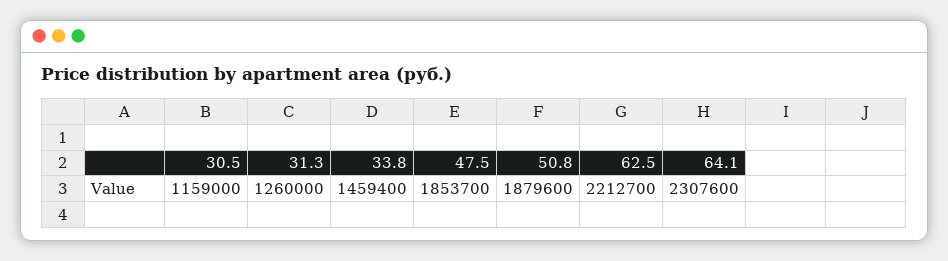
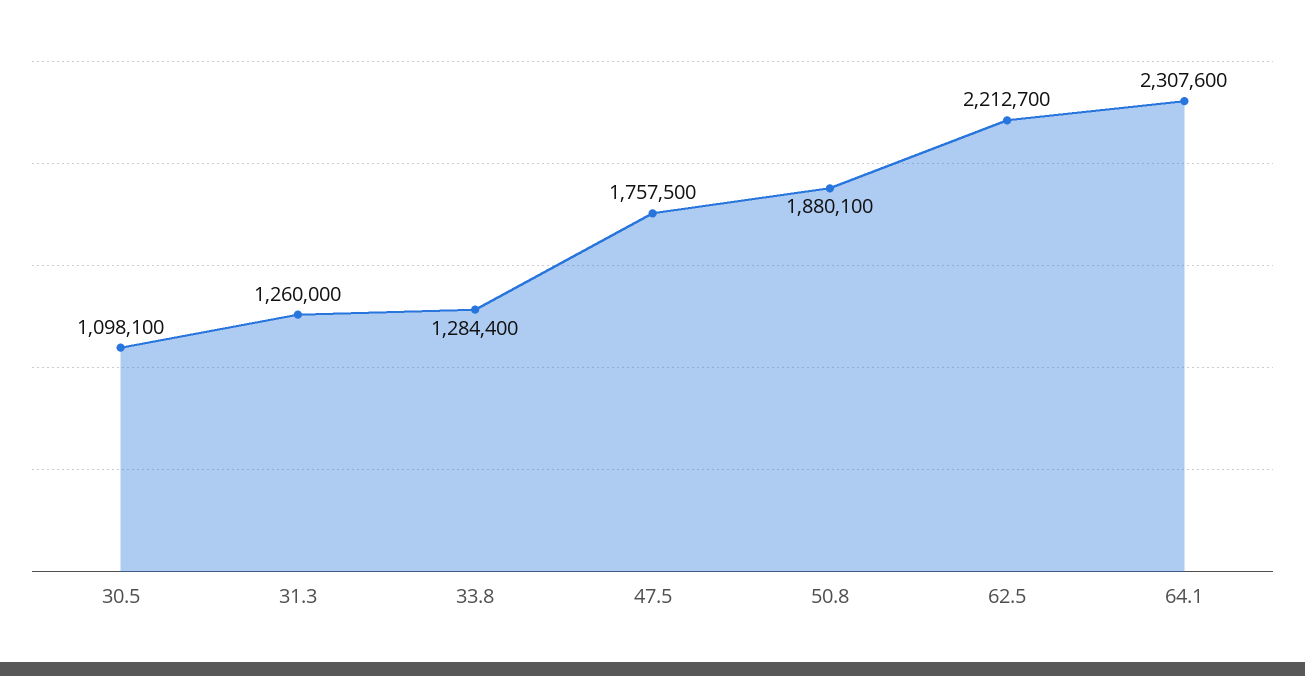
  {
-   "30.5": 1159000,
+   "30.5": 1098100,
    "31.3": 1260000,
-   "33.8": 1459400,
+   "33.8": 1284400,
-   "47.5": 1853700,
+   "47.5": 1757500,
-   "50.8": 1879600,
+   "50.8": 1880100,
    "62.5": 2212700,
    "64.1": 2307600
  }

